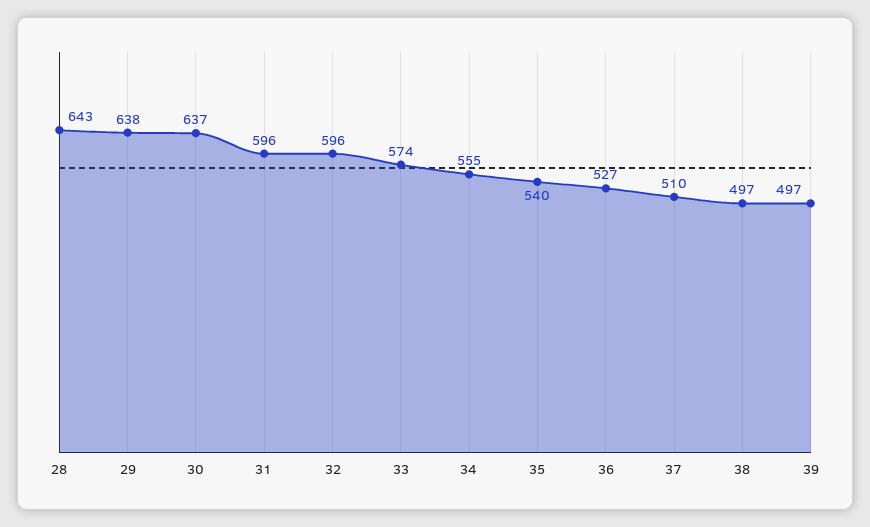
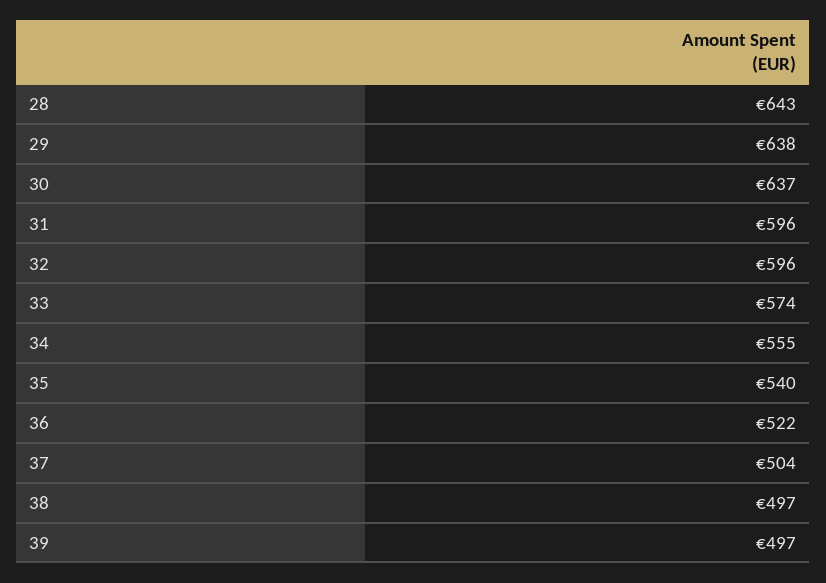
  {
    "28": 643,
    "29": 638,
    "30": 637,
    "31": 596,
    "32": 596,
    "33": 574,
    "34": 555,
    "35": 540,
-   "36": 527,
+   "36": 522,
-   "37": 510,
+   "37": 504,
    "38": 497,
    "39": 497
  }

